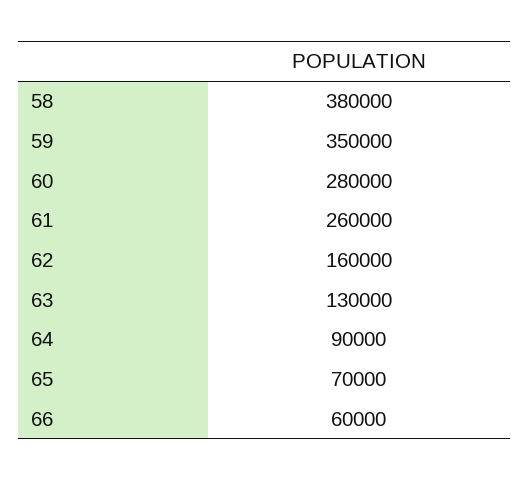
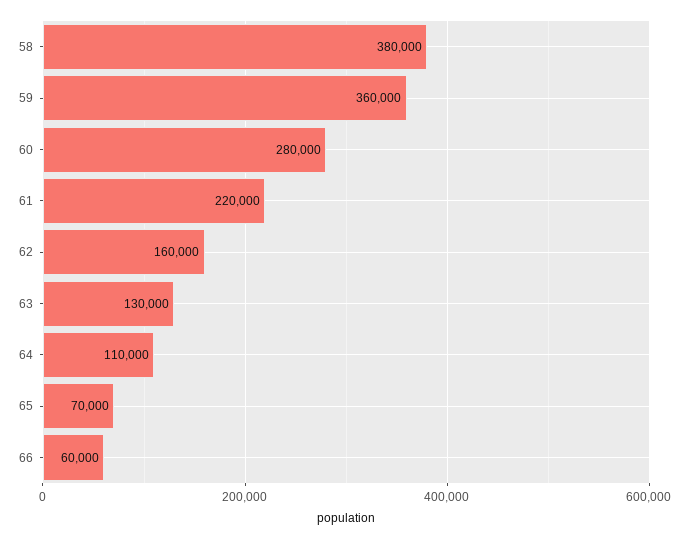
  {
    "58": 380000,
-   "59": 350000,
+   "59": 360000,
    "60": 280000,
-   "61": 260000,
+   "61": 220000,
    "62": 160000,
    "63": 130000,
-   "64": 90000,
+   "64": 110000,
    "65": 70000,
    "66": 60000
  }

